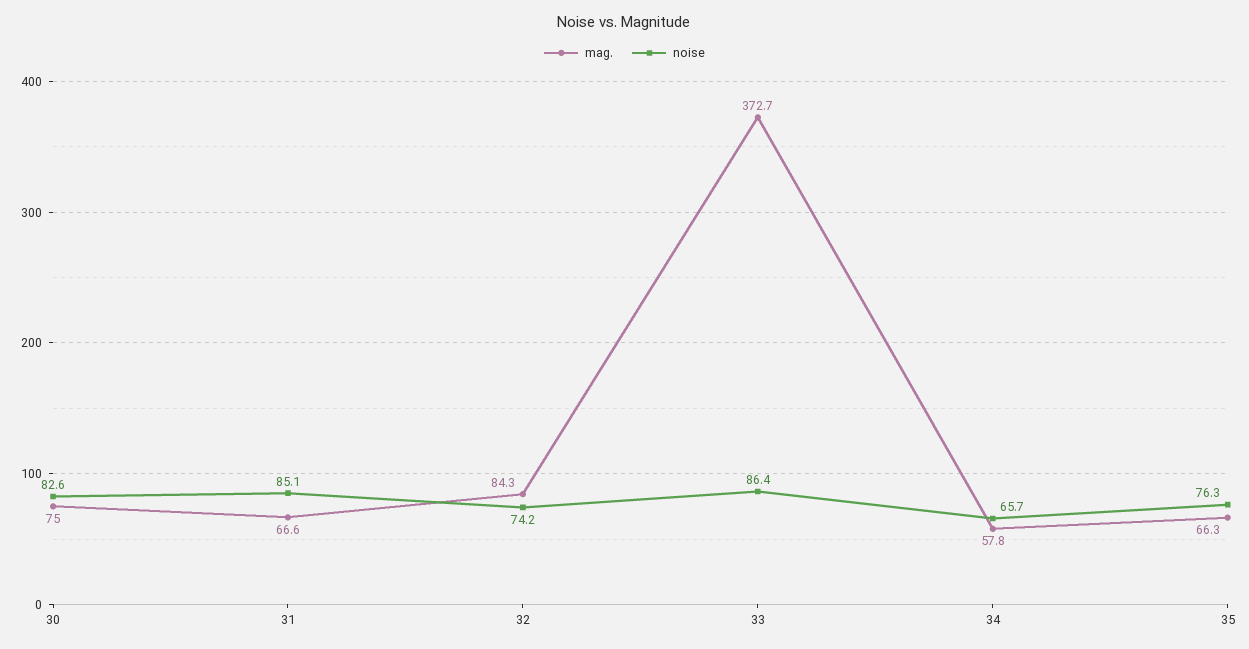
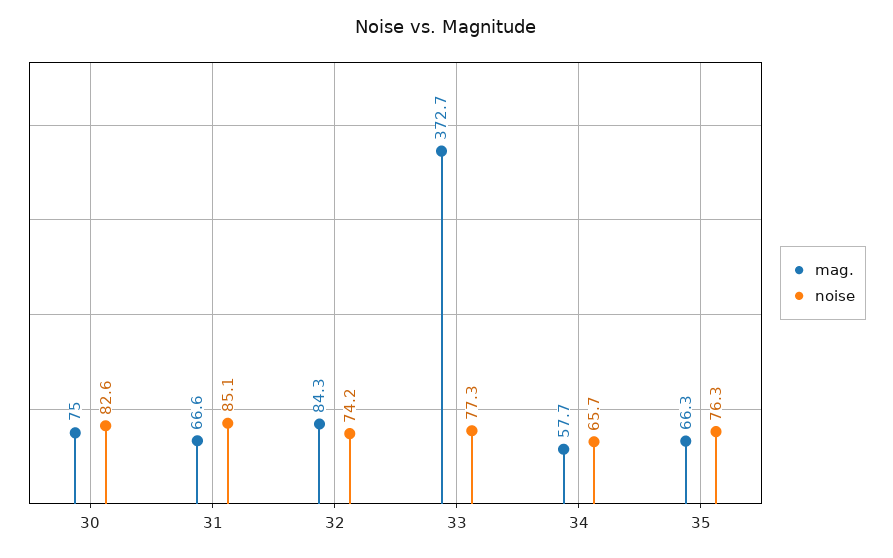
  {
    "mag.": {
      "30": 75,
      "31": 66.6,
      "32": 84.3,
      "33": 372.7,
-     "34": 57.8,
+     "34": 57.7,
      "35": 66.3
    },
    "noise": {
      "30": 82.6,
      "31": 85.1,
      "32": 74.2,
-     "33": 86.4,
+     "33": 77.3,
      "34": 65.7,
      "35": 76.3
    }
  }

